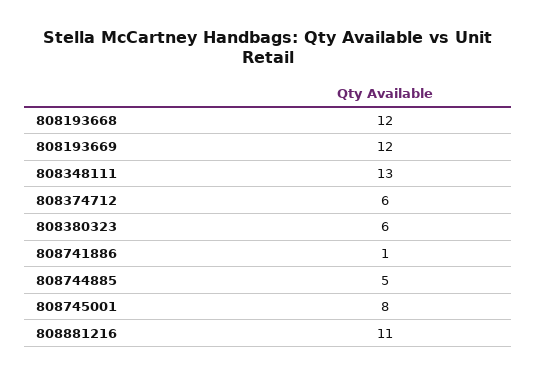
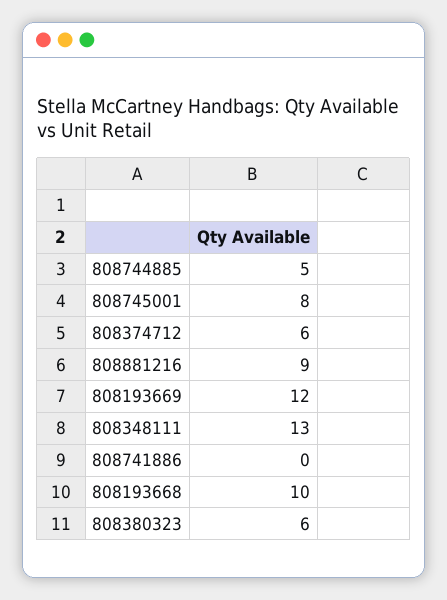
  {
-   "808193668": 12,
+   "808193668": 10,
    "808193669": 12,
    "808348111": 13,
    "808374712": 6,
    "808380323": 6,
-   "808741886": 1,
+   "808741886": 0,
    "808744885": 5,
    "808745001": 8,
-   "808881216": 11
+   "808881216": 9
  }

